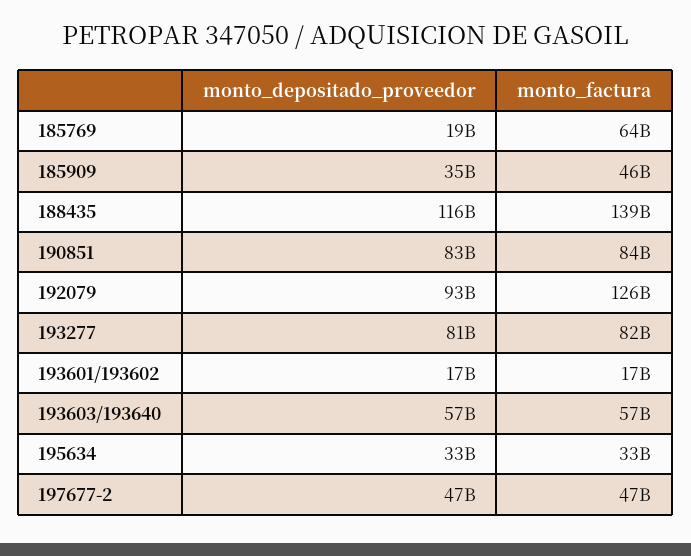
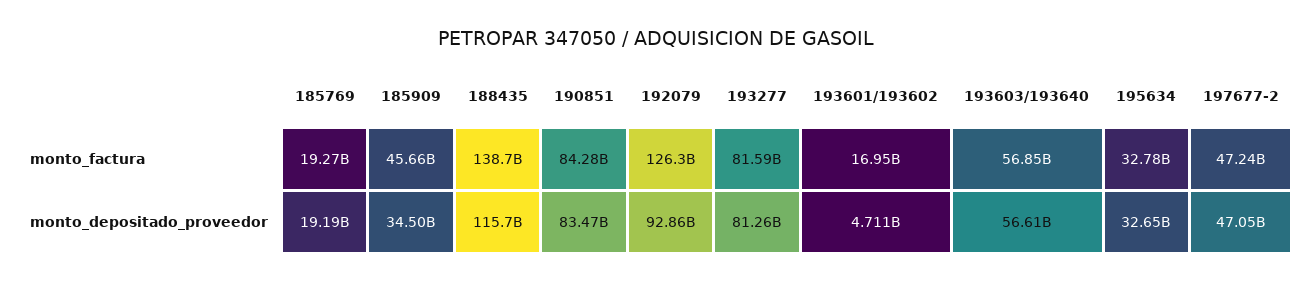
  {
    "monto_depositado_proveedor": {
      "185769": 19190000000,
      "185909": 34500000000,
      "188435": 115700000000,
      "190851": 83470000000,
      "192079": 92860000000,
      "193277": 81260000000,
-     "193601/193602": 17000000000,
+     "193601/193602": 4711000000,
      "193603/193640": 56610000000,
      "195634": 32650000000,
      "197677-2": 47050000000
    },
    "monto_factura": {
-     "185769": 64000000000,
+     "185769": 19270000000,
      "185909": 45660000000,
      "188435": 138700000000,
      "190851": 84280000000,
      "192079": 126300000000,
      "193277": 81590000000,
      "193601/193602": 16950000000,
      "193603/193640": 56850000000,
      "195634": 32780000000,
      "197677-2": 47240000000
    }
  }

